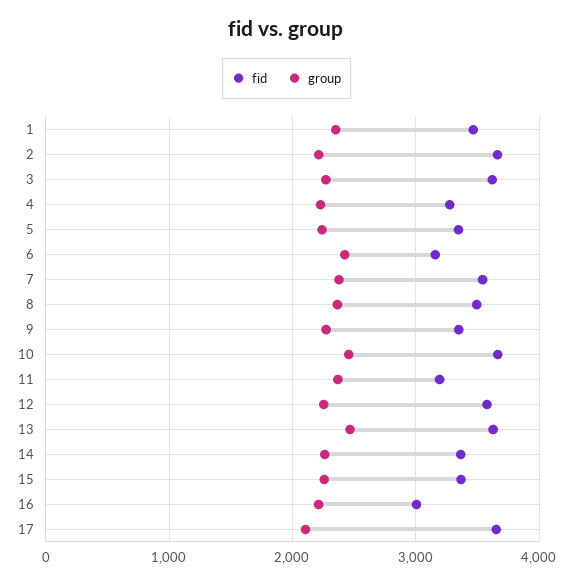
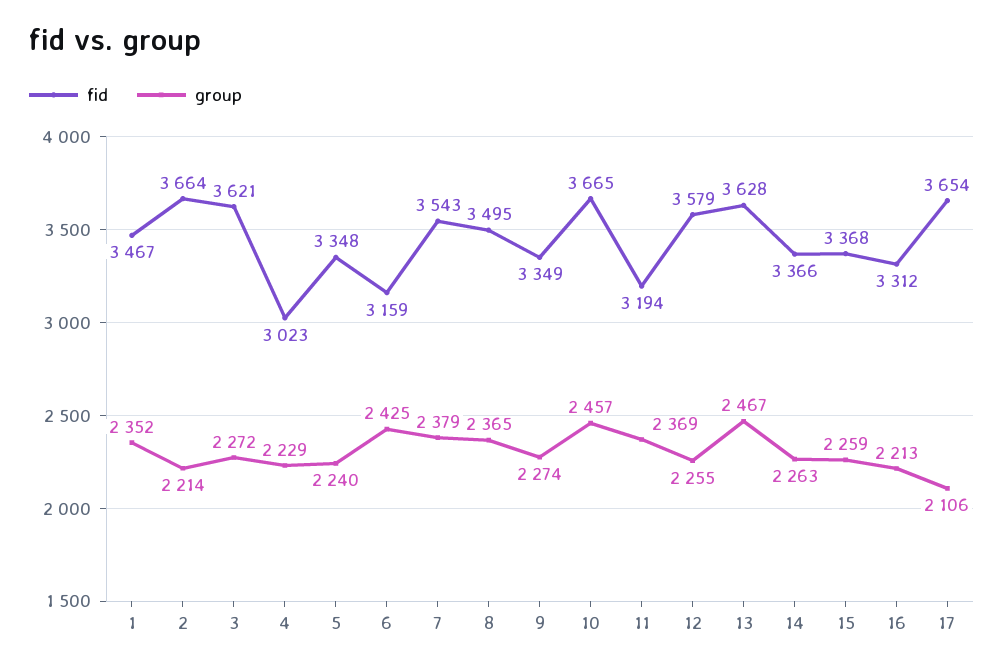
  {
    "fid": {
      "1": 3467,
      "2": 3664,
      "3": 3621,
-     "4": 3300,
+     "4": 3023,
      "5": 3348,
      "6": 3159,
      "7": 3543,
      "8": 3495,
      "9": 3349,
      "10": 3665,
      "11": 3194,
      "12": 3579,
      "13": 3628,
      "14": 3366,
      "15": 3368,
-     "16": 3000,
+     "16": 3312,
      "17": 3654
    },
    "group": {
      "1": 2352,
      "2": 2214,
      "3": 2272,
      "4": 2229,
      "5": 2240,
      "6": 2425,
      "7": 2379,
      "8": 2365,
      "9": 2274,
      "10": 2457,
      "11": 2369,
      "12": 2255,
      "13": 2467,
      "14": 2263,
      "15": 2259,
      "16": 2213,
      "17": 2106
    }
  }

